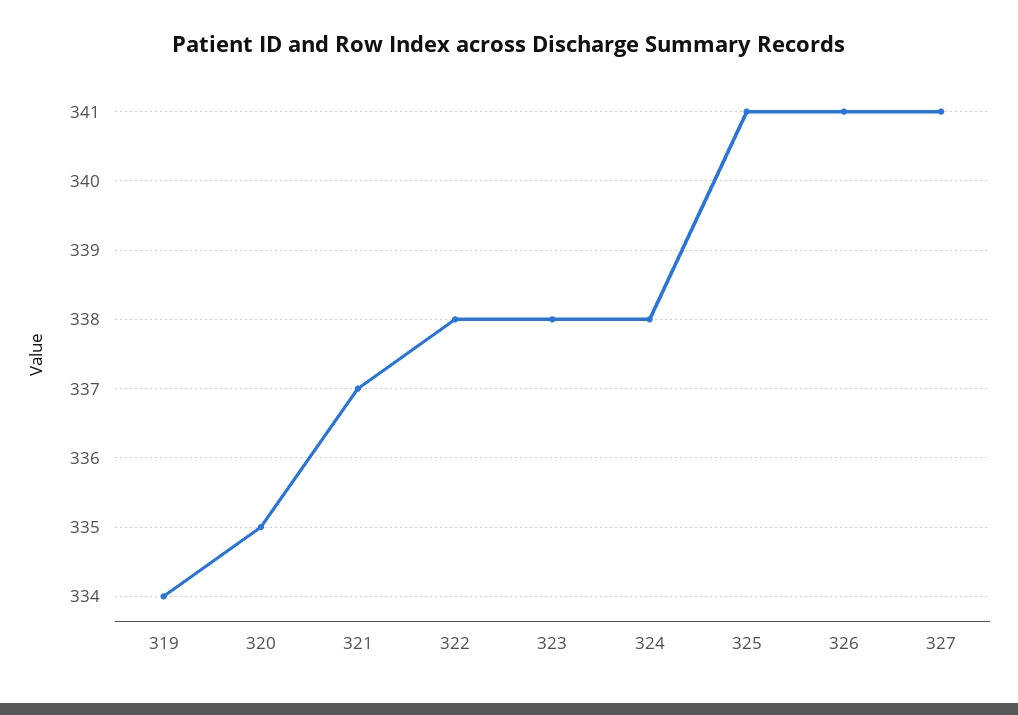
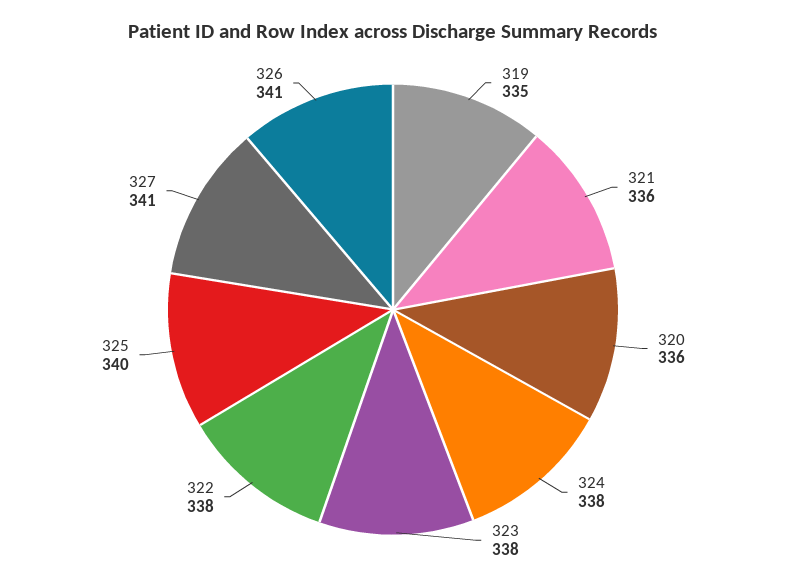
  {
-   "319": 334,
+   "319": 335,
-   "320": 335,
+   "320": 336,
-   "321": 337,
+   "321": 336,
    "322": 338,
    "323": 338,
    "324": 338,
-   "325": 341,
+   "325": 340,
    "326": 341,
    "327": 341
  }

